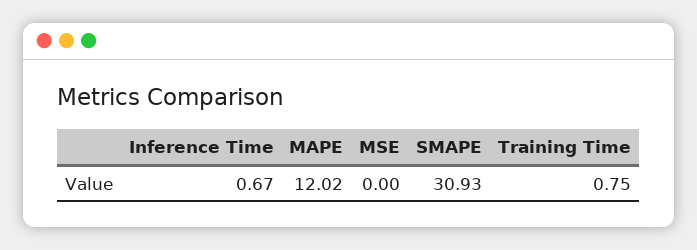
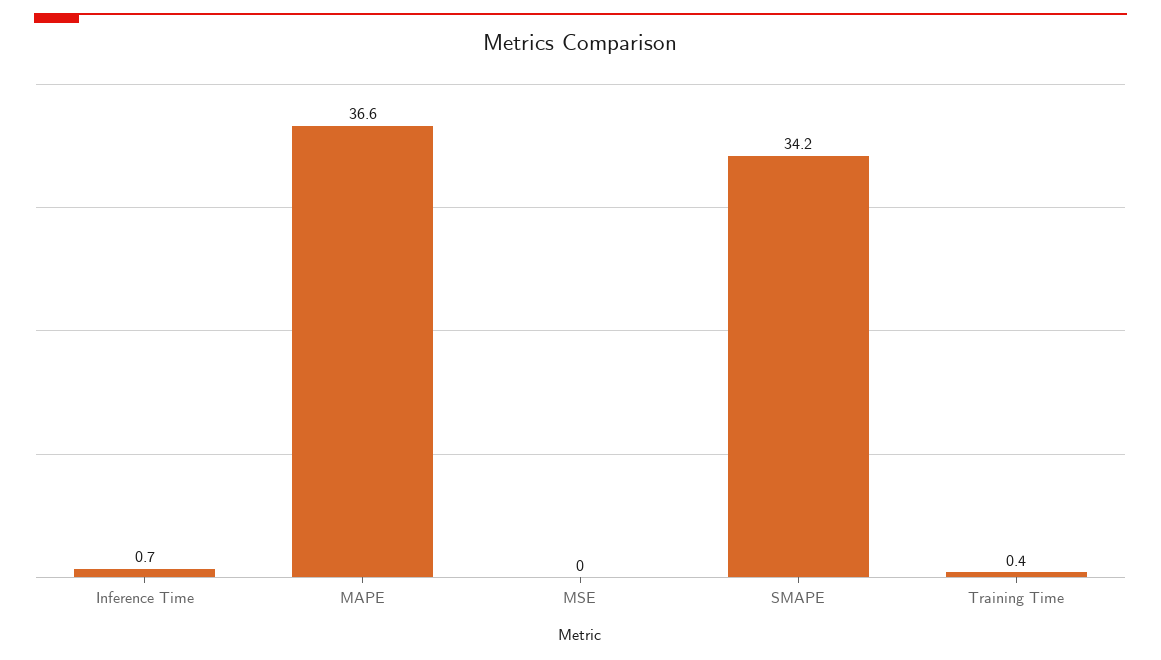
  {
    "Inference Time": 0.67,
-   "MAPE": 12.02,
+   "MAPE": 36.6,
    "MSE": 0,
-   "SMAPE": 30.93,
+   "SMAPE": 34.2,
-   "Training Time": 0.75
+   "Training Time": 0.4
  }

